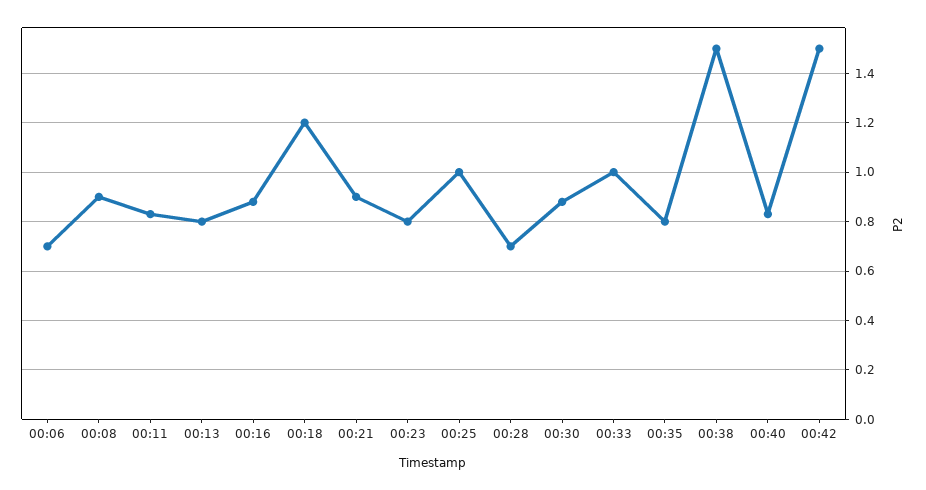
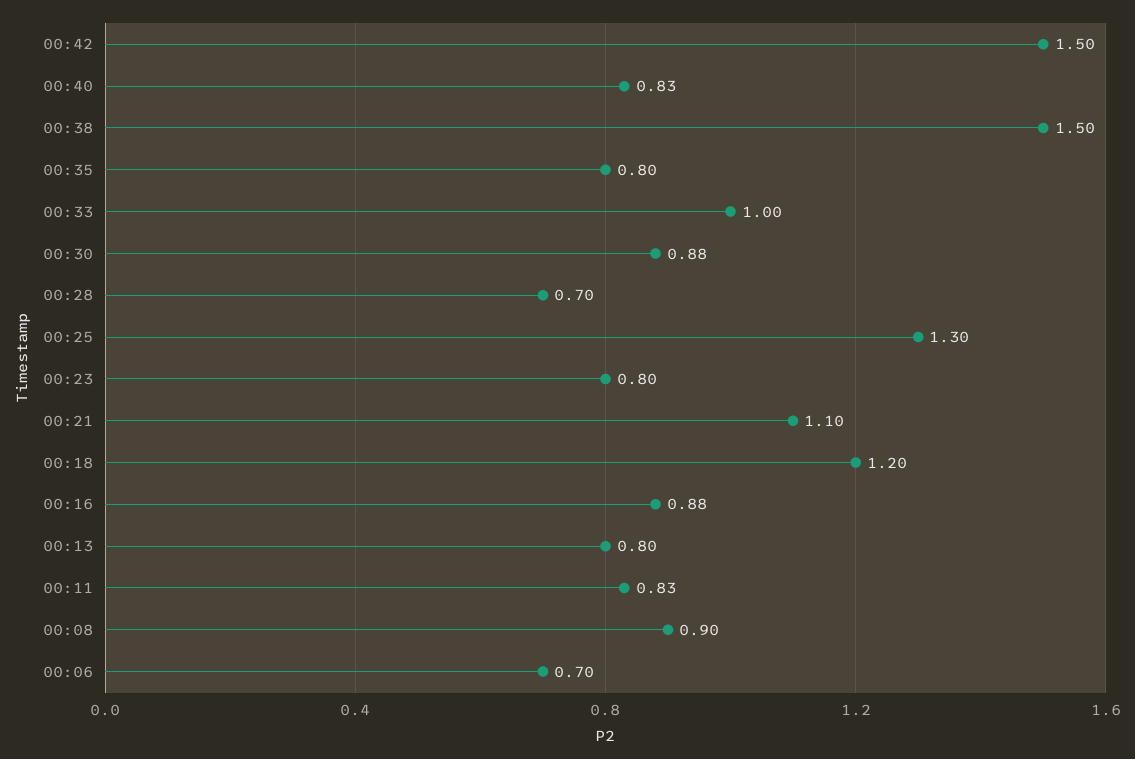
  {
    "00:06": 0.7,
    "00:08": 0.9,
    "00:11": 0.83,
    "00:13": 0.8,
    "00:16": 0.88,
    "00:18": 1.2,
-   "00:21": 0.9,
+   "00:21": 1.1,
    "00:23": 0.8,
-   "00:25": 1,
+   "00:25": 1.3,
    "00:28": 0.7,
    "00:30": 0.88,
    "00:33": 1,
    "00:35": 0.8,
    "00:38": 1.5,
    "00:40": 0.83,
    "00:42": 1.5
  }

